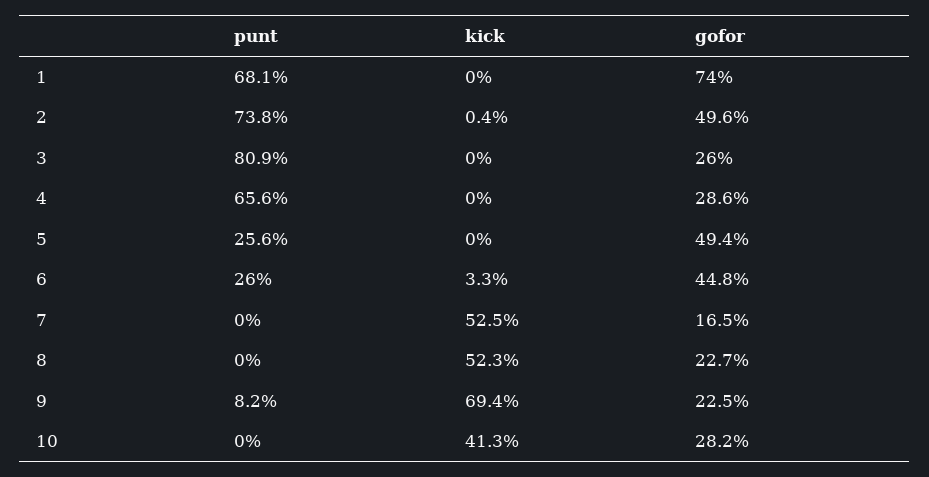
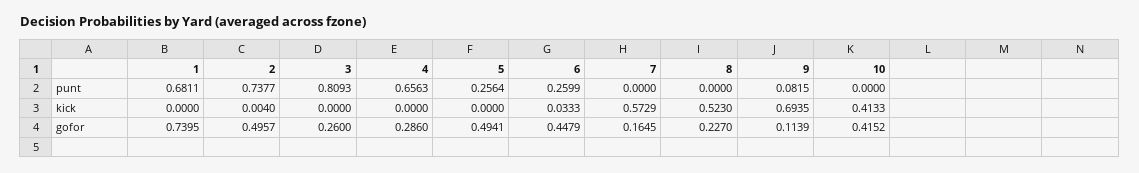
  {
    "punt": {
      "1": 0.6811,
      "2": 0.7377,
      "3": 0.8093,
      "4": 0.6563,
      "5": 0.2564,
      "6": 0.2599,
      "7": 0,
      "8": 0,
      "9": 0.0815,
      "10": 0
    },
    "kick": {
      "1": 0,
      "2": 0.004,
      "3": 0,
      "4": 0,
      "5": 0,
      "6": 0.0333,
-     "7": 0.525,
+     "7": 0.5729,
      "8": 0.523,
      "9": 0.6935,
      "10": 0.4133
    },
    "gofor": {
      "1": 0.7395,
      "2": 0.4957,
      "3": 0.26,
      "4": 0.286,
      "5": 0.4941,
      "6": 0.4479,
      "7": 0.1645,
      "8": 0.227,
-     "9": 0.225,
+     "9": 0.1139,
-     "10": 0.282
+     "10": 0.4152
    }
  }

